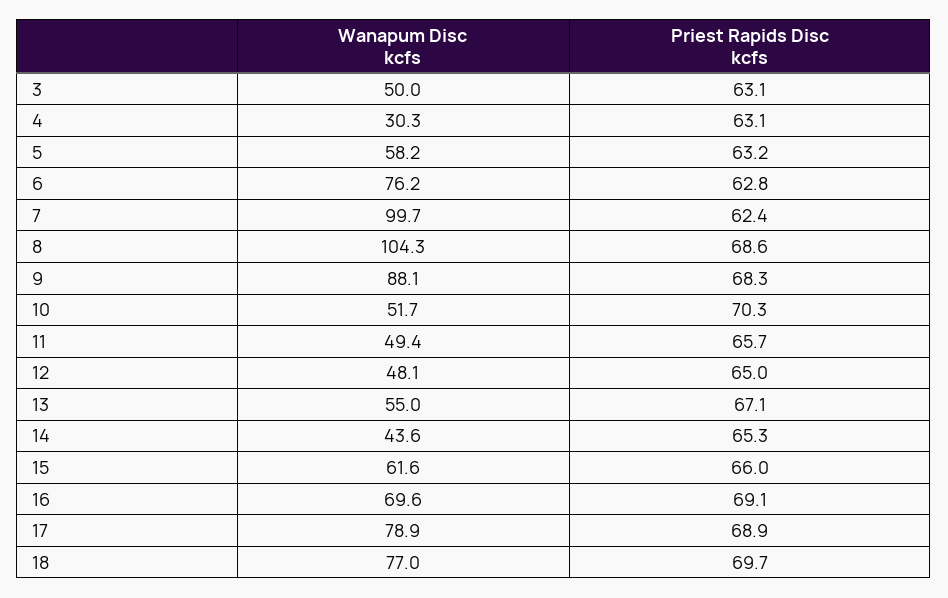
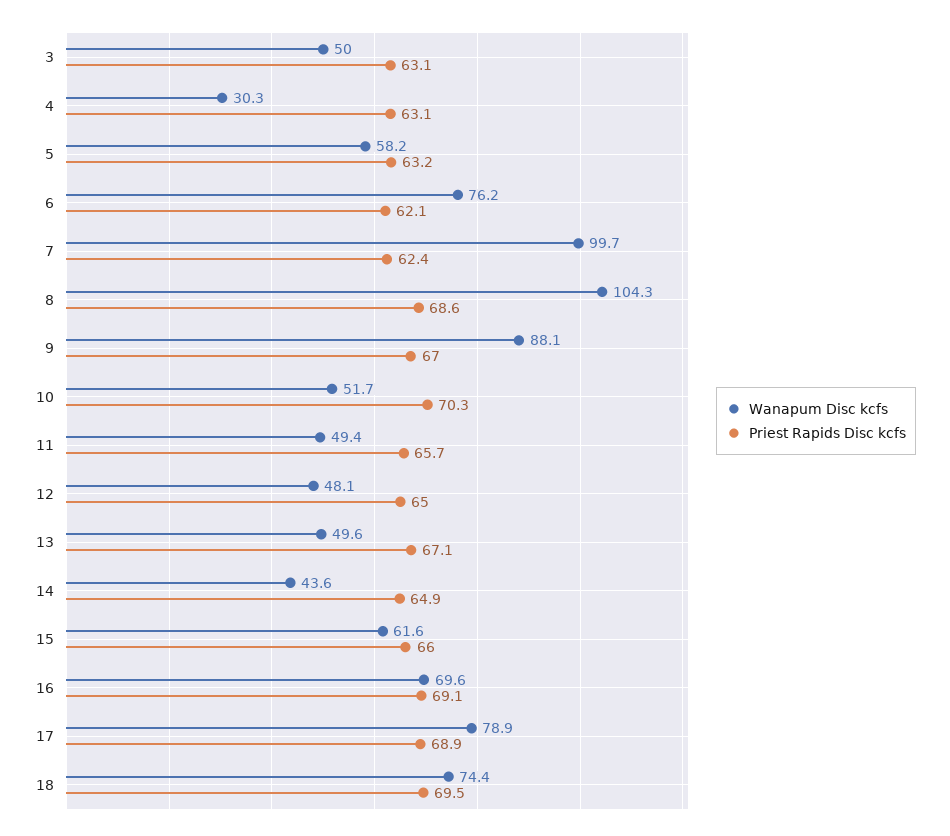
  {
    "Wanapum Disc kcfs": {
      "3": 50,
      "4": 30.3,
      "5": 58.2,
      "6": 76.2,
      "7": 99.7,
      "8": 104.3,
      "9": 88.1,
      "10": 51.7,
      "11": 49.4,
      "12": 48.1,
-     "13": 55,
+     "13": 49.6,
      "14": 43.6,
      "15": 61.6,
      "16": 69.6,
      "17": 78.9,
-     "18": 77
+     "18": 74.4
    },
    "Priest Rapids Disc kcfs": {
      "3": 63.1,
      "4": 63.1,
      "5": 63.2,
-     "6": 62.8,
+     "6": 62.1,
      "7": 62.4,
      "8": 68.6,
-     "9": 68.3,
+     "9": 67,
      "10": 70.3,
      "11": 65.7,
      "12": 65,
      "13": 67.1,
-     "14": 65.3,
+     "14": 64.9,
      "15": 66,
      "16": 69.1,
      "17": 68.9,
-     "18": 69.7
+     "18": 69.5
    }
  }

